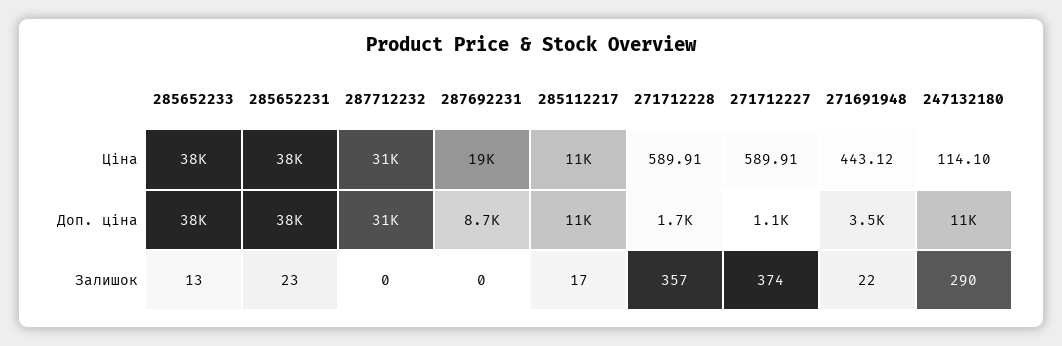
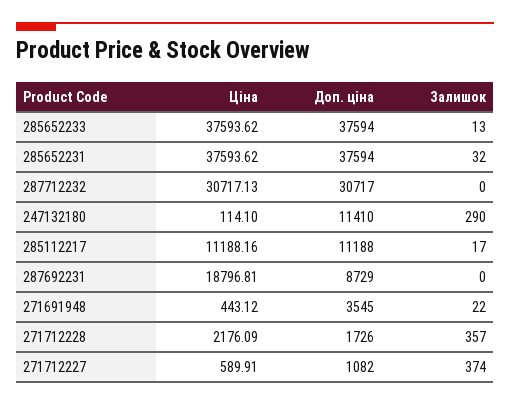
  {
    "285652233": {
      "Ціна": 37593.62,
      "Доп. ціна": 37594,
      "Залишок": 13
    },
    "285652231": {
      "Ціна": 37593.62,
      "Доп. ціна": 37594,
-     "Залишок": 23
+     "Залишок": 32
    },
    "287712232": {
      "Ціна": 30717.13,
      "Доп. ціна": 30717,
      "Залишок": 0
    },
    "287692231": {
      "Ціна": 18796.81,
      "Доп. ціна": 8729,
      "Залишок": 0
    },
    "285112217": {
      "Ціна": 11188.16,
      "Доп. ціна": 11188,
      "Залишок": 17
    },
    "271712228": {
-     "Ціна": 589.91,
+     "Ціна": 2176.09,
      "Доп. ціна": 1726,
      "Залишок": 357
    },
    "271712227": {
      "Ціна": 589.91,
      "Доп. ціна": 1082,
      "Залишок": 374
    },
    "271691948": {
      "Ціна": 443.12,
      "Доп. ціна": 3545,
      "Залишок": 22
    },
    "247132180": {
      "Ціна": 114.1,
      "Доп. ціна": 11410,
      "Залишок": 290
    }
  }

